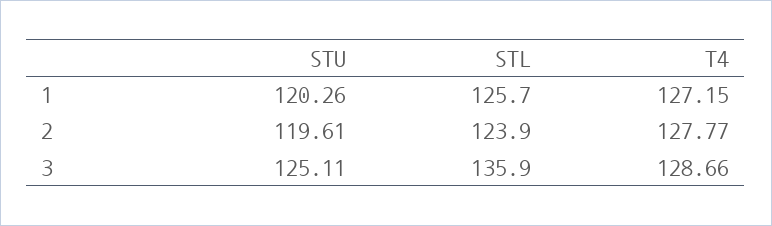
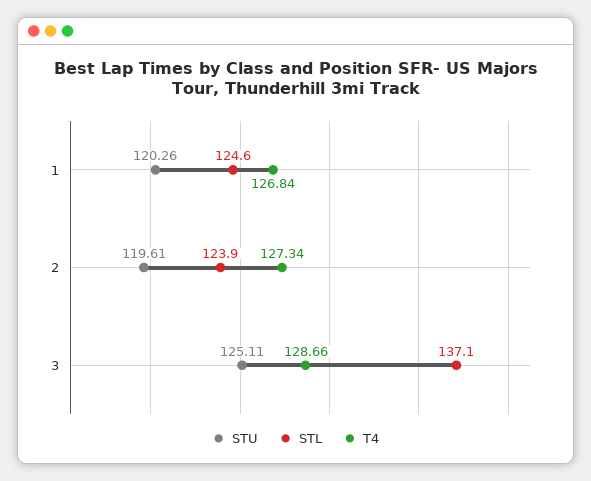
  {
    "STU": {
      "1": 120.26,
      "2": 119.61,
      "3": 125.11
    },
    "STL": {
-     "1": 125.7,
+     "1": 124.6,
      "2": 123.9,
-     "3": 135.9
+     "3": 137.1
    },
    "T4": {
-     "1": 127.15,
+     "1": 126.84,
-     "2": 127.77,
+     "2": 127.34,
      "3": 128.66
    }
  }

